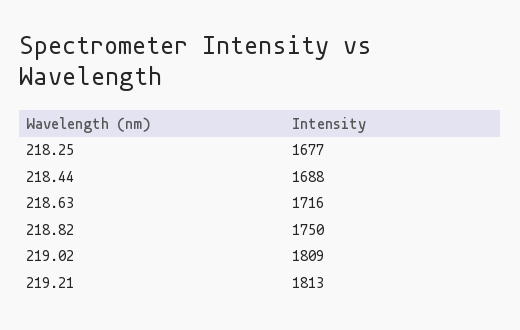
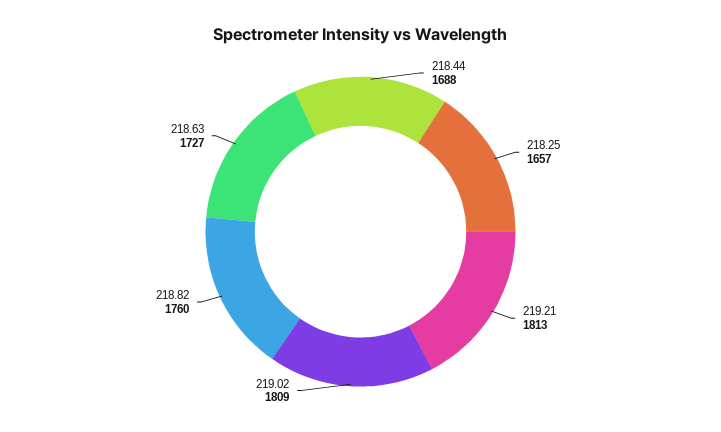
  {
-   "218.25": 1677,
+   "218.25": 1657,
    "218.44": 1688,
-   "218.63": 1716,
+   "218.63": 1727,
-   "218.82": 1750,
+   "218.82": 1760,
    "219.02": 1809,
    "219.21": 1813
  }

